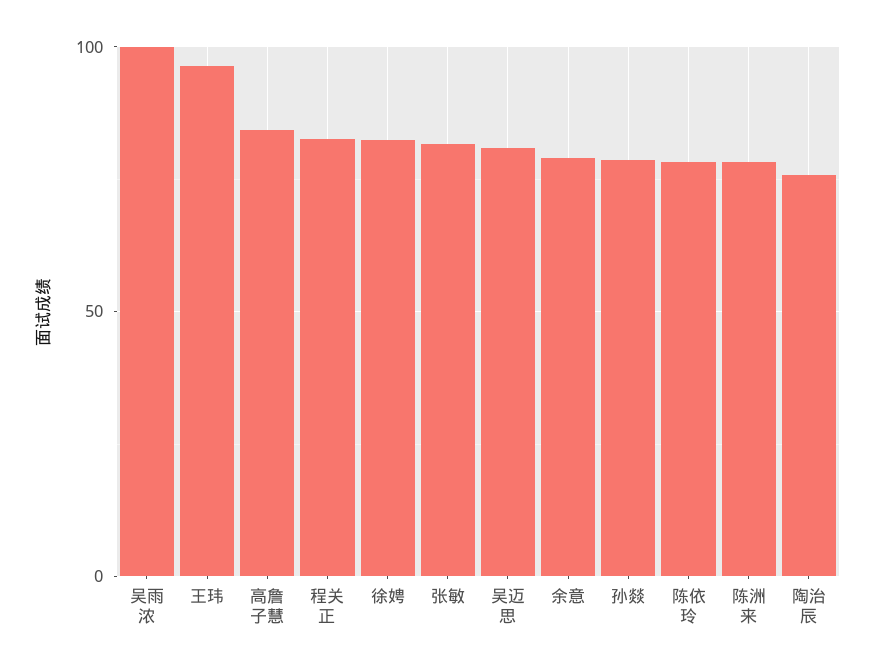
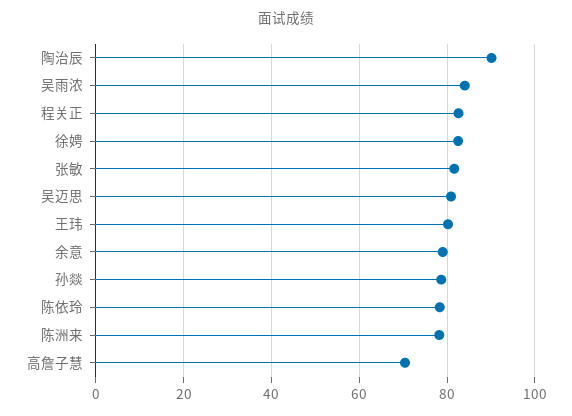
  {
-   "吴雨浓": 100,
+   "吴雨浓": 84,
-   "王玮": 95,
+   "王玮": 80,
-   "高詹子慧": 85,
+   "高詹子慧": 70,
    "程关正": 82,
    "徐娉": 82,
    "张敏": 82,
    "吴迈思": 80,
    "余意": 80,
    "孙燚": 78,
    "陈依玲": 78,
    "陈洲来": 78,
-   "陶治辰": 75
+   "陶治辰": 90
  }

